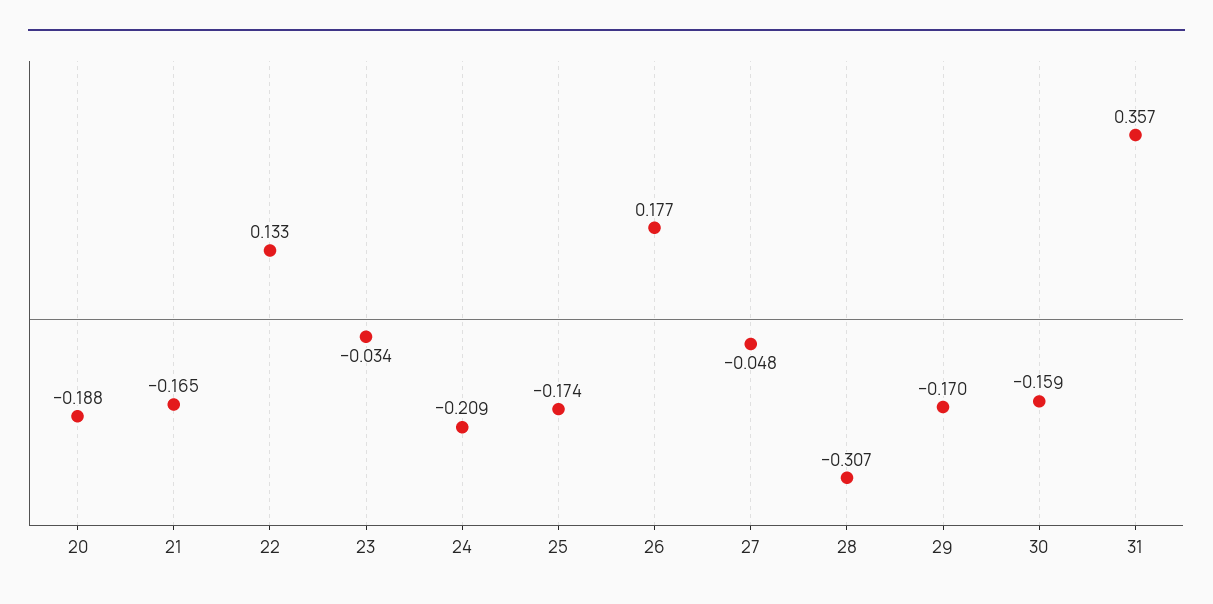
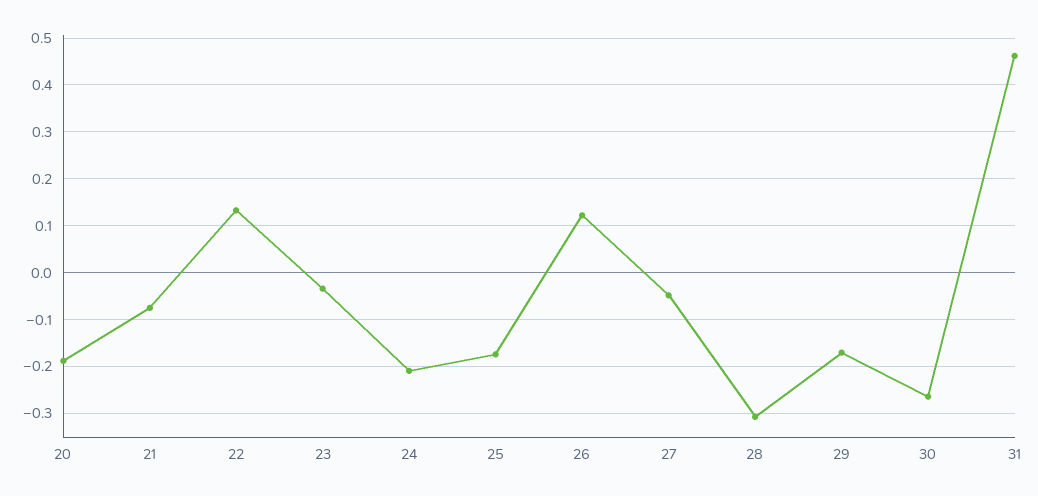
  {
    "20": -0.188,
-   "21": -0.165,
+   "21": -0.08,
    "22": 0.133,
    "23": -0.034,
    "24": -0.209,
    "25": -0.174,
-   "26": 0.177,
+   "26": 0.12,
    "27": -0.048,
    "28": -0.307,
    "29": -0.17,
-   "30": -0.159,
+   "30": -0.26,
-   "31": 0.357
+   "31": 0.46
  }

